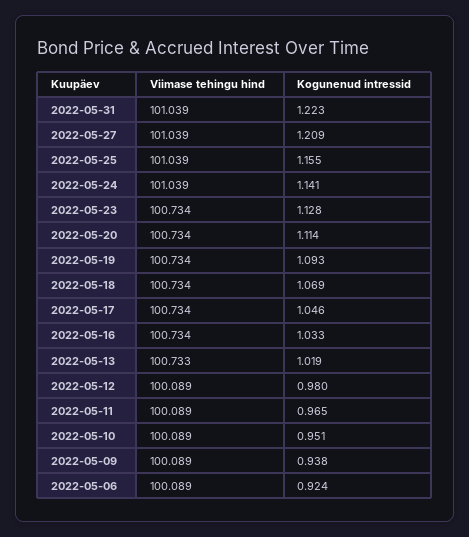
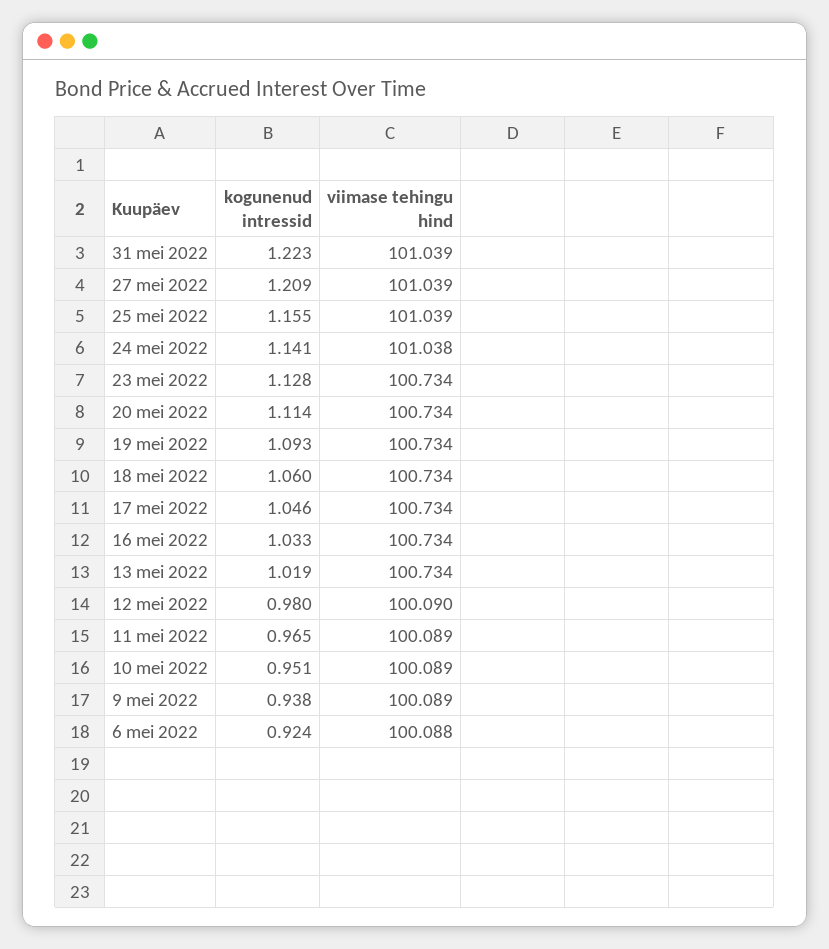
  {
    "Viimase tehingu hind": {
      "2022-05-31": 101.039,
      "2022-05-27": 101.039,
      "2022-05-25": 101.039,
-     "2022-05-24": 101.039,
+     "2022-05-24": 101.038,
      "2022-05-23": 100.734,
      "2022-05-20": 100.734,
      "2022-05-19": 100.734,
      "2022-05-18": 100.734,
      "2022-05-17": 100.734,
      "2022-05-16": 100.734,
-     "2022-05-13": 100.733,
+     "2022-05-13": 100.734,
-     "2022-05-12": 100.089,
+     "2022-05-12": 100.09,
      "2022-05-11": 100.089,
      "2022-05-10": 100.089,
      "2022-05-09": 100.089,
-     "2022-05-06": 100.089
+     "2022-05-06": 100.088
    },
    "Kogunenud intressid": {
      "2022-05-31": 1.223,
      "2022-05-27": 1.209,
      "2022-05-25": 1.155,
      "2022-05-24": 1.141,
      "2022-05-23": 1.128,
      "2022-05-20": 1.114,
      "2022-05-19": 1.093,
-     "2022-05-18": 1.069,
+     "2022-05-18": 1.06,
      "2022-05-17": 1.046,
      "2022-05-16": 1.033,
      "2022-05-13": 1.019,
      "2022-05-12": 0.98,
      "2022-05-11": 0.965,
      "2022-05-10": 0.951,
      "2022-05-09": 0.938,
      "2022-05-06": 0.924
    }
  }

